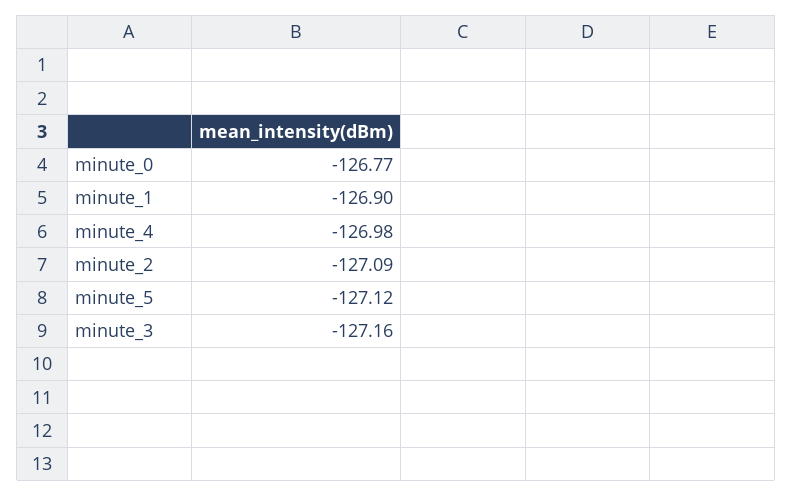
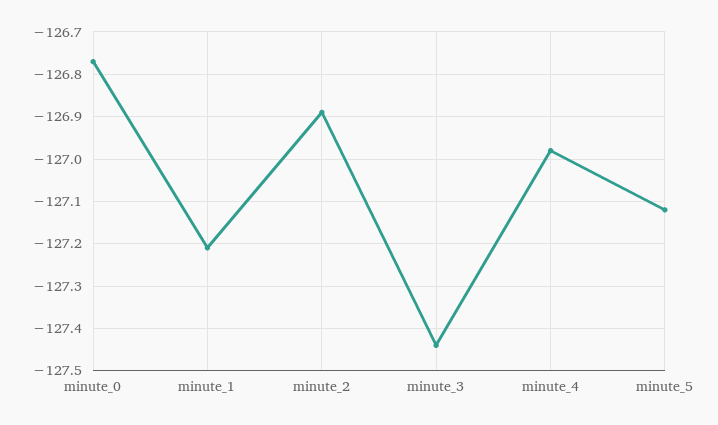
  {
    "minute_0": -126.77,
-   "minute_1": -126.9,
+   "minute_1": -127.2,
    "minute_4": -126.98,
-   "minute_2": -127.09,
+   "minute_2": -126.9,
    "minute_5": -127.12,
-   "minute_3": -127.16
+   "minute_3": -127.45
  }

